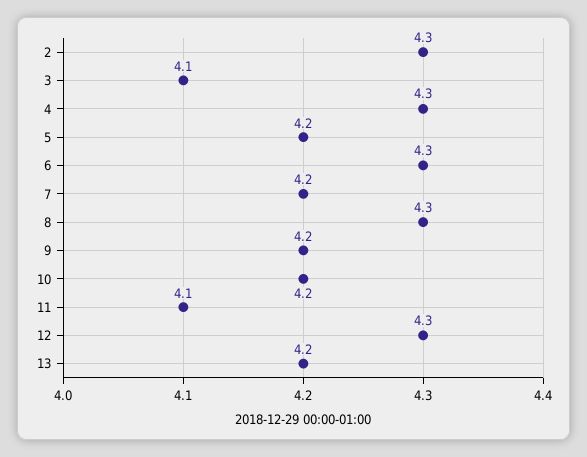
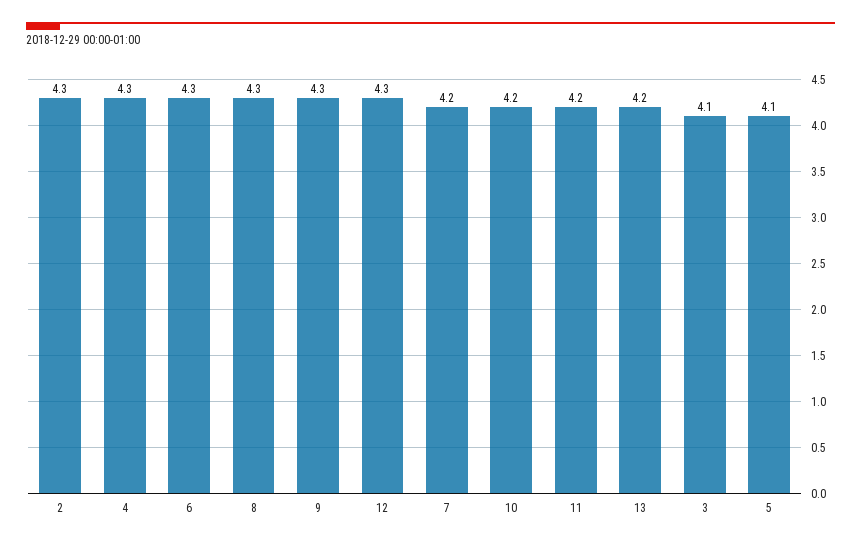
  {
    "2": 4.3,
    "3": 4.1,
    "4": 4.3,
-   "5": 4.2,
+   "5": 4.1,
    "6": 4.3,
    "7": 4.2,
    "8": 4.3,
-   "9": 4.2,
+   "9": 4.3,
    "10": 4.2,
-   "11": 4.1,
+   "11": 4.2,
    "12": 4.3,
    "13": 4.2
  }

